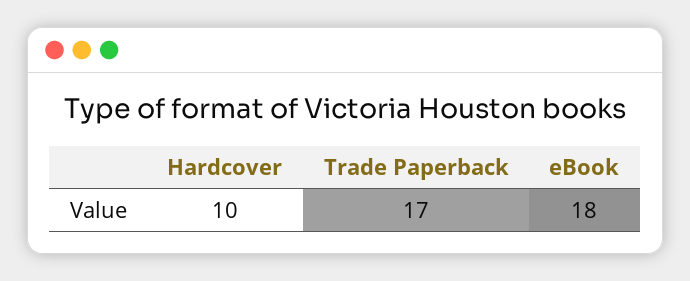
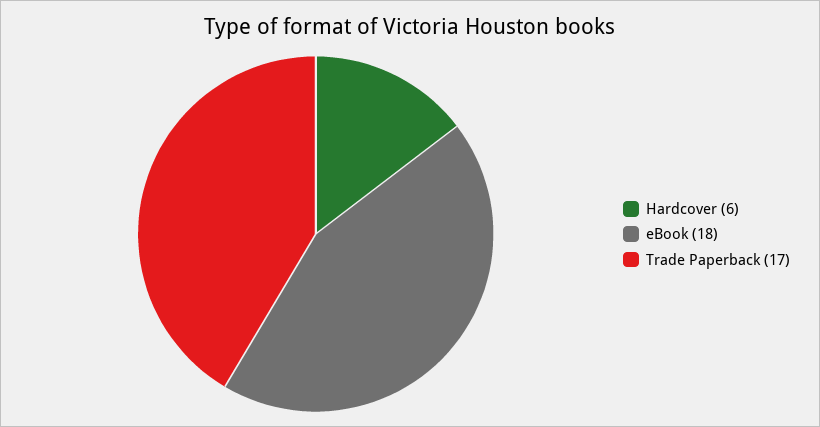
  {
-   "Hardcover": 10,
+   "Hardcover": 6,
    "Trade Paperback": 17,
    "eBook": 18
  }

